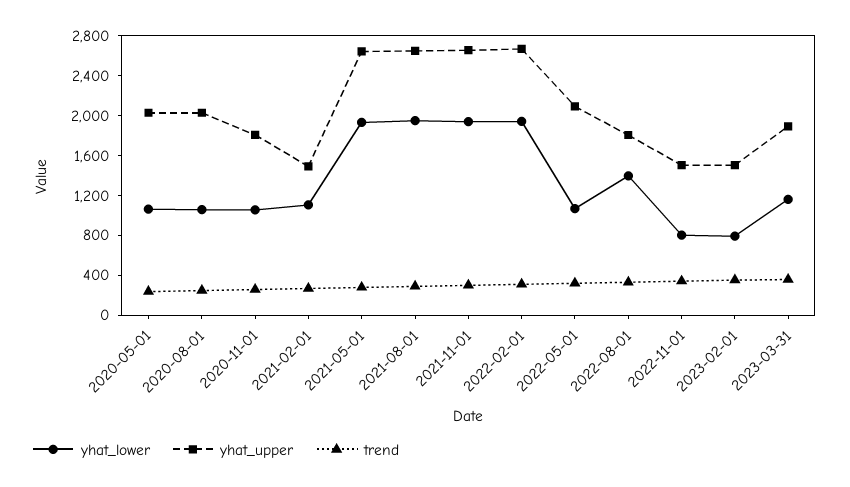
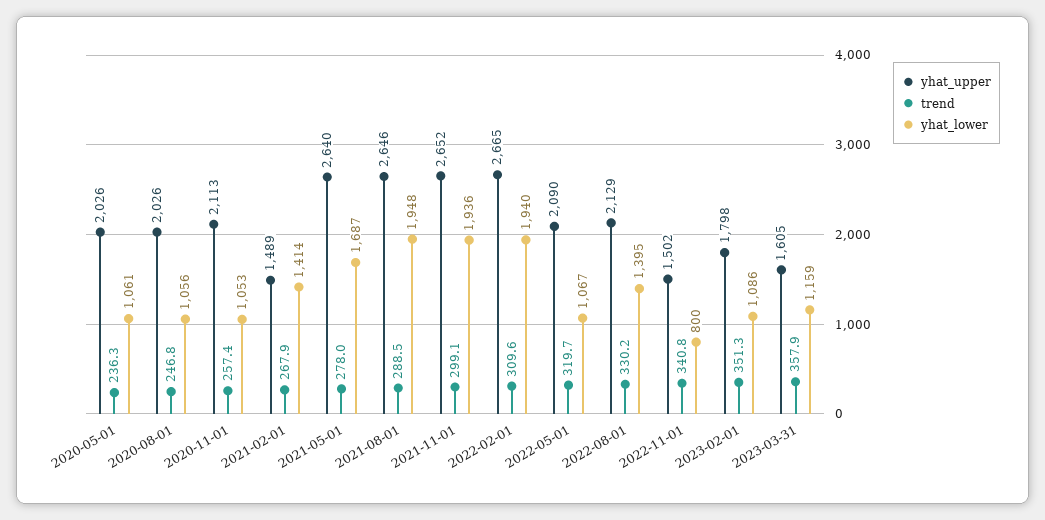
  {
    "yhat_lower": {
      "2020-05-01": 1061,
      "2020-08-01": 1056,
      "2020-11-01": 1053,
-     "2021-02-01": 1100,
+     "2021-02-01": 1414,
-     "2021-05-01": 1900,
+     "2021-05-01": 1687,
      "2021-08-01": 1948,
      "2021-11-01": 1936,
      "2022-02-01": 1940,
      "2022-05-01": 1067,
      "2022-08-01": 1395,
      "2022-11-01": 800,
-     "2023-02-01": 800,
+     "2023-02-01": 1086,
      "2023-03-31": 1159
    },
    "yhat_upper": {
      "2020-05-01": 2026,
      "2020-08-01": 2026,
-     "2020-11-01": 1800,
+     "2020-11-01": 2113,
      "2021-02-01": 1489,
      "2021-05-01": 2640,
      "2021-08-01": 2646,
      "2021-11-01": 2652,
      "2022-02-01": 2665,
      "2022-05-01": 2090,
-     "2022-08-01": 1800,
+     "2022-08-01": 2129,
      "2022-11-01": 1502,
-     "2023-02-01": 1500,
+     "2023-02-01": 1798,
-     "2023-03-31": 1900
+     "2023-03-31": 1605
    },
    "trend": {
      "2020-05-01": 236.3,
      "2020-08-01": 246.8,
      "2020-11-01": 257.4,
      "2021-02-01": 267.9,
      "2021-05-01": 278,
      "2021-08-01": 288.5,
      "2021-11-01": 299.1,
      "2022-02-01": 309.6,
      "2022-05-01": 319.7,
      "2022-08-01": 330.2,
      "2022-11-01": 340.8,
      "2023-02-01": 351.3,
      "2023-03-31": 357.9
    }
  }

